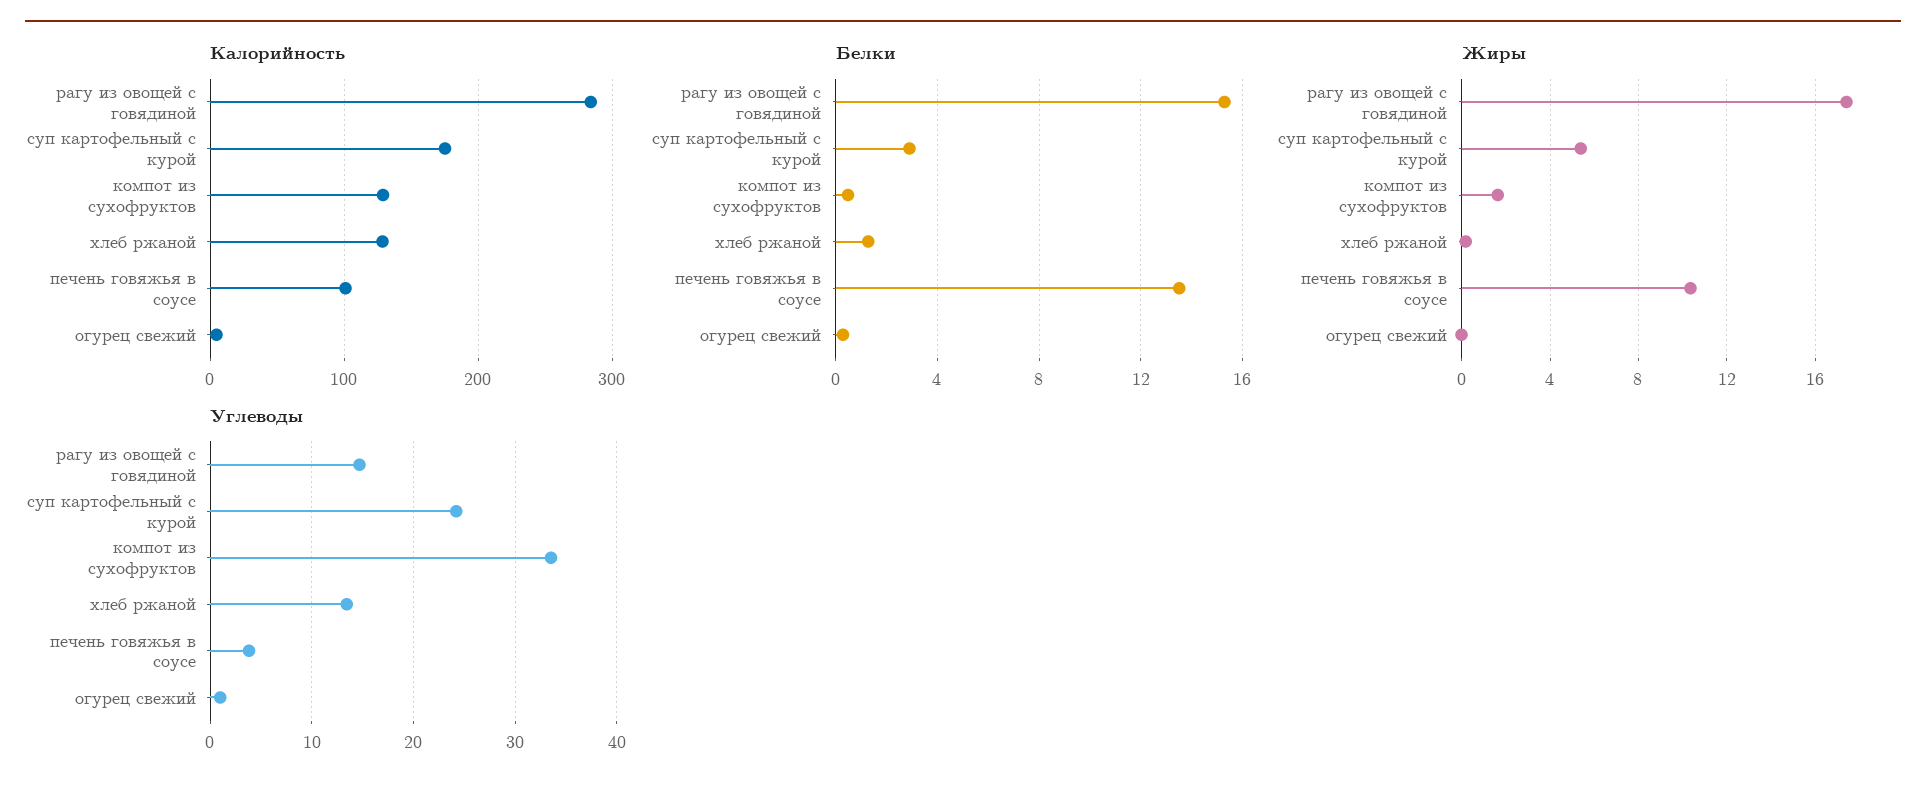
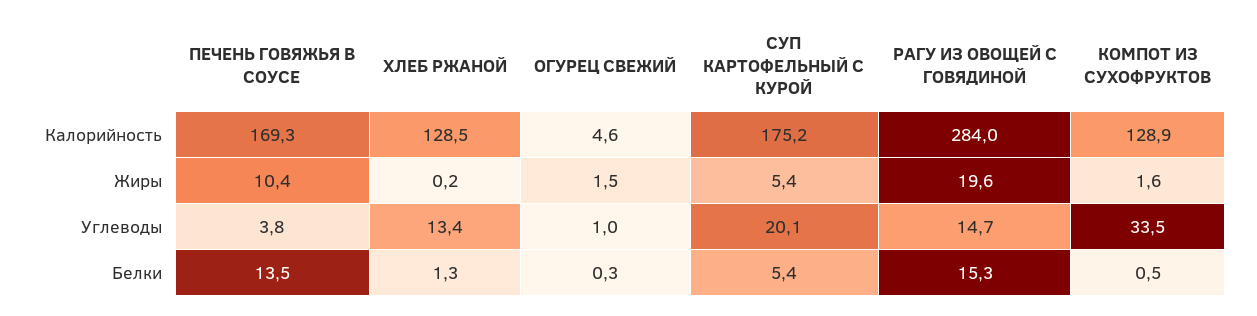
  {
    "Калорийность": {
      "рагу из овощей с говядиной": 284,
      "суп картофельный с курой": 175.2,
      "компот из сухофруктов": 128.9,
      "хлеб ржаной": 128.5,
-     "печень говяжья в соусе": 100,
+     "печень говяжья в соусе": 169.3,
      "огурец свежий": 4.6
    },
    "Белки": {
      "рагу из овощей с говядиной": 15.3,
-     "суп картофельный с курой": 3,
+     "суп картофельный с курой": 5.4,
      "компот из сухофруктов": 0.5,
      "хлеб ржаной": 1.3,
      "печень говяжья в соусе": 13.5,
      "огурец свежий": 0.3
    },
    "Жиры": {
-     "рагу из овощей с говядиной": 17.5,
+     "рагу из овощей с говядиной": 19.6,
      "суп картофельный с курой": 5.4,
      "компот из сухофруктов": 1.6,
      "хлеб ржаной": 0.2,
      "печень говяжья в соусе": 10.4,
-     "огурец свежий": 0
+     "огурец свежий": 1.5
    },
    "Углеводы": {
      "рагу из овощей с говядиной": 14.7,
-     "суп картофельный с курой": 24,
+     "суп картофельный с курой": 20.1,
      "компот из сухофруктов": 33.5,
      "хлеб ржаной": 13.4,
      "печень говяжья в соусе": 3.8,
      "огурец свежий": 1
    }
  }

